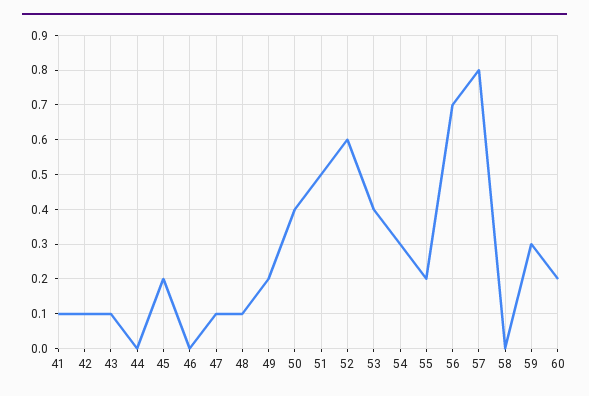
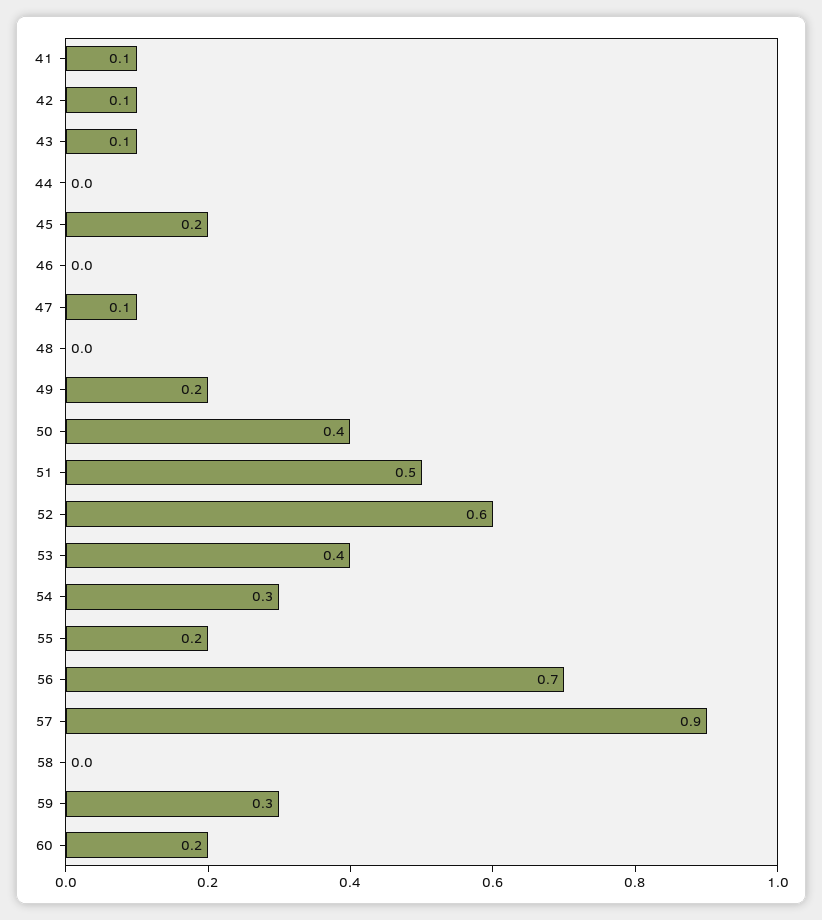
  {
    "41": 0.1,
    "42": 0.1,
    "43": 0.1,
    "44": 0,
    "45": 0.2,
    "46": 0,
    "47": 0.1,
-   "48": 0.1,
+   "48": 0,
    "49": 0.2,
    "50": 0.4,
    "51": 0.5,
    "52": 0.6,
    "53": 0.4,
    "54": 0.3,
    "55": 0.2,
    "56": 0.7,
-   "57": 0.8,
+   "57": 0.9,
    "58": 0,
    "59": 0.3,
    "60": 0.2
  }

